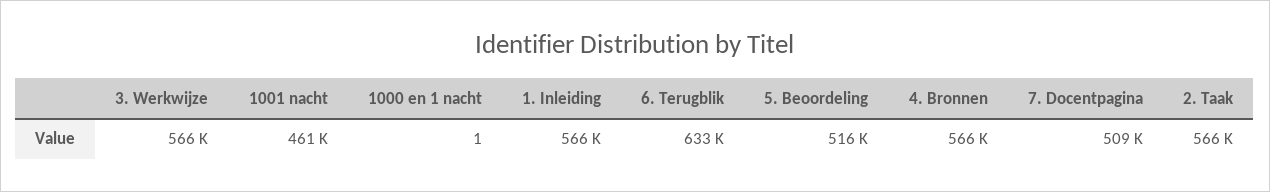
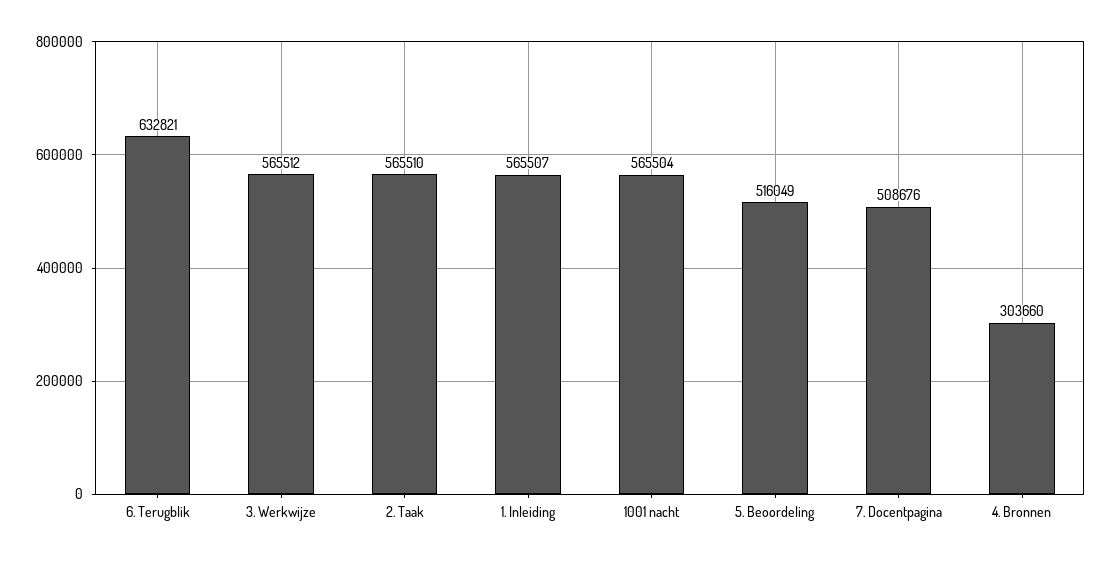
  {
    "3. Werkwijze": 565512,
-   "1001 nacht": 461000,
+   "1001 nacht": 565504,
-   "1000 en 1 nacht": 1,
    "1. Inleiding": 565507,
    "6. Terugblik": 632821,
    "5. Beoordeling": 516049,
-   "4. Bronnen": 566000,
+   "4. Bronnen": 303660,
    "7. Docentpagina": 508676,
    "2. Taak": 565510
  }

